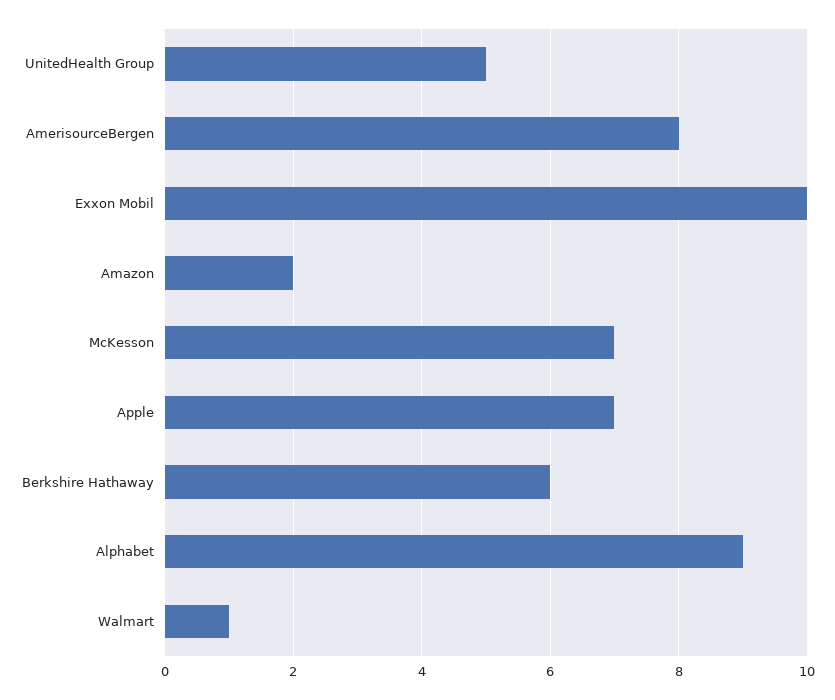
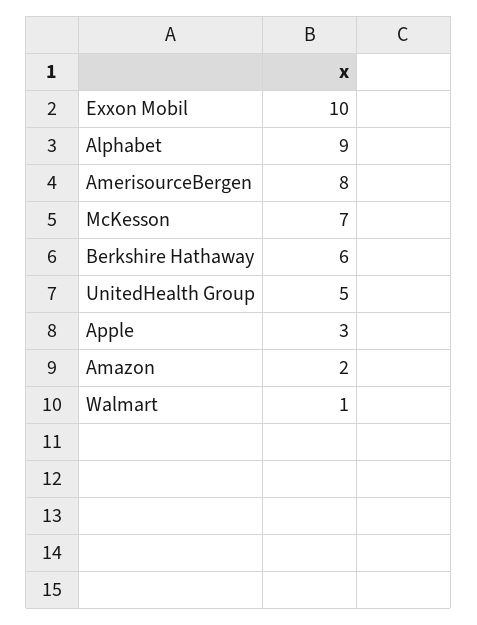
  {
    "UnitedHealth Group": 5,
    "AmerisourceBergen": 8,
    "Exxon Mobil": 10,
    "Amazon": 2,
    "McKesson": 7,
-   "Apple": 7,
+   "Apple": 3,
    "Berkshire Hathaway": 6,
    "Alphabet": 9,
    "Walmart": 1
  }

